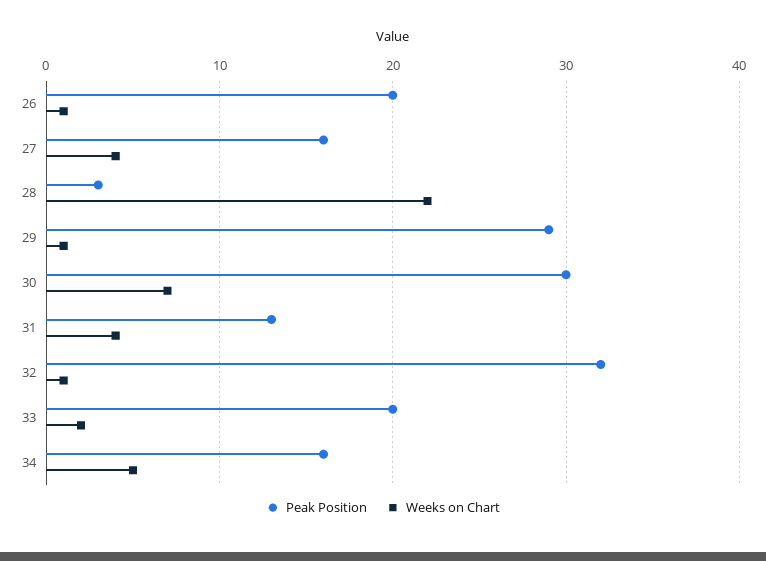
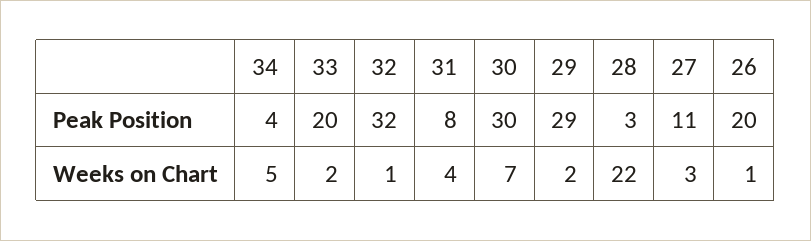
  {
    "Peak Position": {
      "26": 20,
-     "27": 16,
+     "27": 11,
      "28": 3,
      "29": 29,
      "30": 30,
-     "31": 13,
+     "31": 8,
      "32": 32,
      "33": 20,
-     "34": 16
+     "34": 4
    },
    "Weeks on Chart": {
      "26": 1,
-     "27": 4,
+     "27": 3,
      "28": 22,
-     "29": 1,
+     "29": 2,
      "30": 7,
      "31": 4,
      "32": 1,
      "33": 2,
      "34": 5
    }
  }

